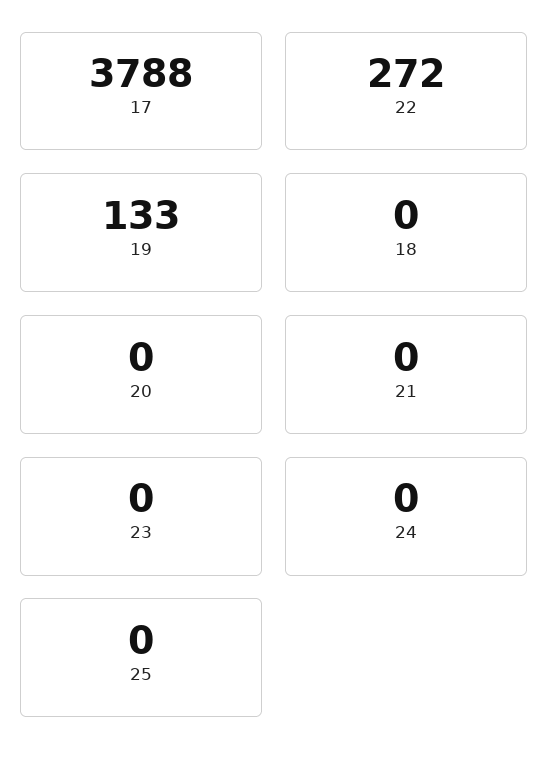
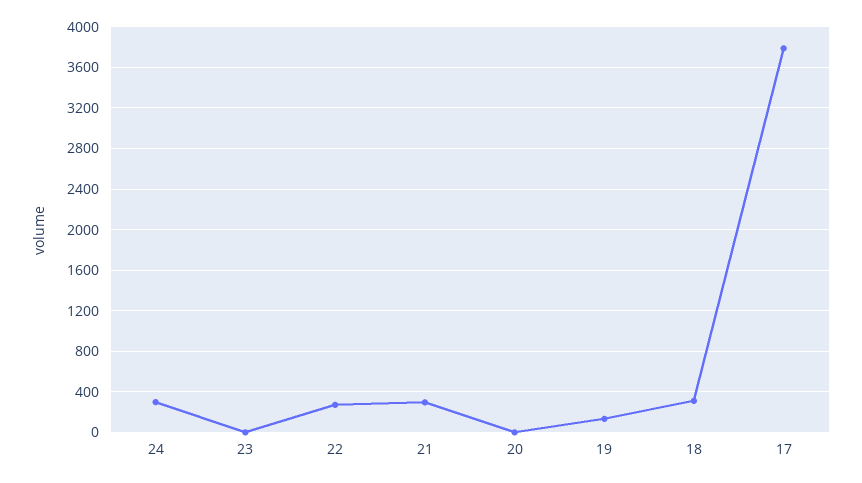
  {
    "17": 3788,
    "22": 272,
    "19": 133,
-   "18": 0,
+   "18": 300,
    "20": 0,
-   "21": 0,
+   "21": 300,
    "23": 0,
-   "24": 0,
+   "24": 300
-   "25": 0
  }

